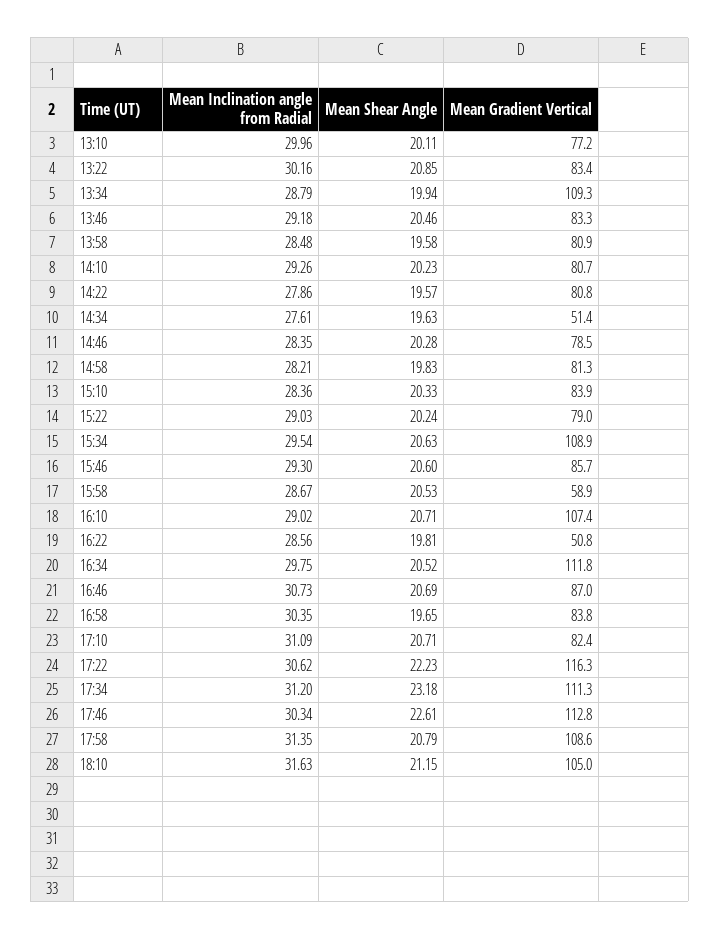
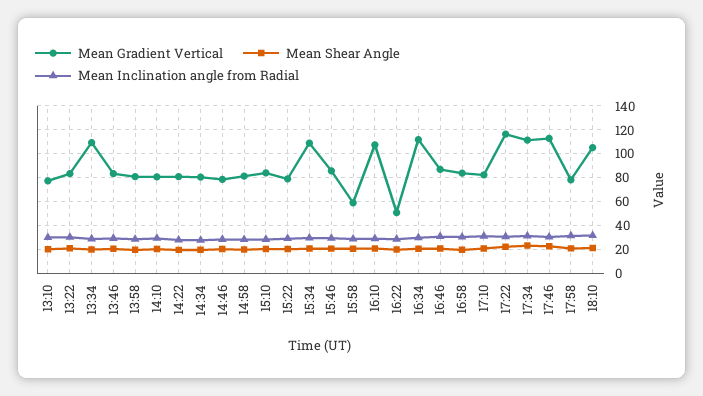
  {
    "Mean Inclination angle from Radial": {
      "13:10": 29.96,
      "13:22": 30.16,
      "13:34": 28.79,
      "13:46": 29.18,
      "13:58": 28.48,
      "14:10": 29.26,
      "14:22": 27.86,
      "14:34": 27.61,
      "14:46": 28.35,
      "14:58": 28.21,
      "15:10": 28.36,
      "15:22": 29.03,
      "15:34": 29.54,
      "15:46": 29.3,
      "15:58": 28.67,
      "16:10": 29.02,
      "16:22": 28.56,
      "16:34": 29.75,
      "16:46": 30.73,
      "16:58": 30.35,
      "17:10": 31.09,
      "17:22": 30.62,
      "17:34": 31.2,
      "17:46": 30.34,
      "17:58": 31.35,
      "18:10": 31.63
    },
    "Mean Shear Angle": {
      "13:10": 20.11,
      "13:22": 20.85,
      "13:34": 19.94,
      "13:46": 20.46,
      "13:58": 19.58,
      "14:10": 20.23,
      "14:22": 19.57,
      "14:34": 19.63,
      "14:46": 20.28,
      "14:58": 19.83,
      "15:10": 20.33,
      "15:22": 20.24,
      "15:34": 20.63,
      "15:46": 20.6,
      "15:58": 20.53,
      "16:10": 20.71,
      "16:22": 19.81,
      "16:34": 20.52,
      "16:46": 20.69,
      "16:58": 19.65,
      "17:10": 20.71,
      "17:22": 22.23,
      "17:34": 23.18,
      "17:46": 22.61,
      "17:58": 20.79,
      "18:10": 21.15
    },
    "Mean Gradient Vertical": {
      "13:10": 77.2,
      "13:22": 83.4,
      "13:34": 109.3,
      "13:46": 83.3,
      "13:58": 80.9,
      "14:10": 80.7,
      "14:22": 80.8,
-     "14:34": 51.4,
+     "14:34": 80,
      "14:46": 78.5,
      "14:58": 81.3,
      "15:10": 83.9,
      "15:22": 79,
      "15:34": 108.9,
      "15:46": 85.7,
      "15:58": 58.9,
      "16:10": 107.4,
      "16:22": 50.8,
      "16:34": 111.8,
      "16:46": 87,
      "16:58": 83.8,
      "17:10": 82.4,
      "17:22": 116.3,
      "17:34": 111.3,
      "17:46": 112.8,
-     "17:58": 108.6,
+     "17:58": 80,
      "18:10": 105
    }
  }

